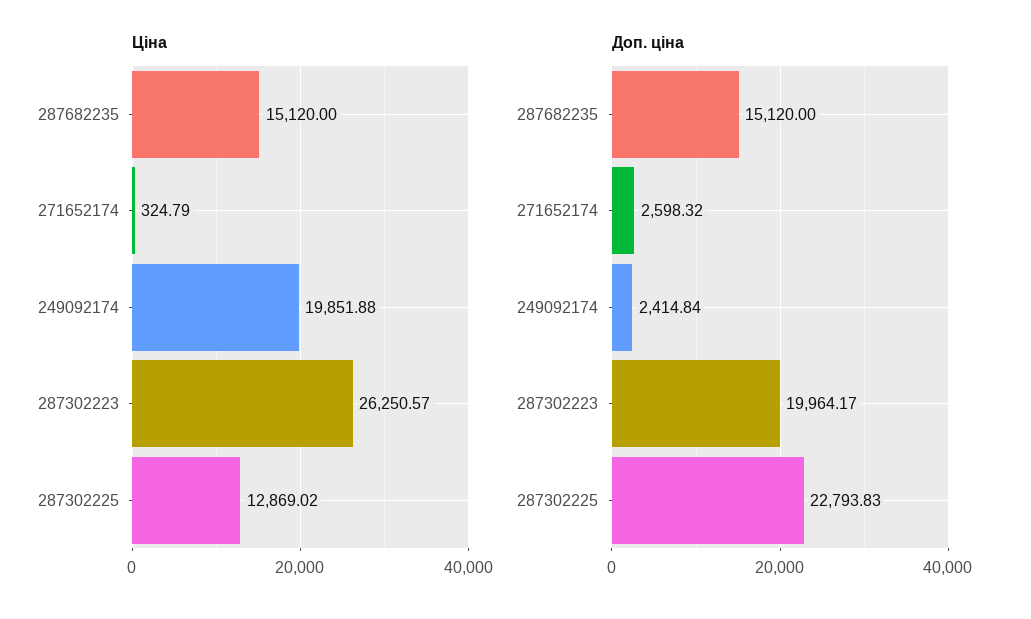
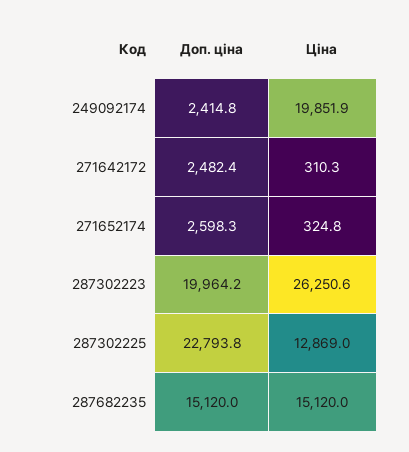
  {
    "Ціна": {
      "287682235": 15120,
      "271652174": 324.79,
      "249092174": 19851.88,
      "287302223": 26250.57,
-     "287302225": 12869.02
+     "287302225": 12869.02,
+     "271642172": 310.3
    },
    "Доп. ціна": {
      "287682235": 15120,
      "271652174": 2598.32,
      "249092174": 2414.84,
      "287302223": 19964.17,
-     "287302225": 22793.83
+     "287302225": 22793.83,
+     "271642172": 2482.4
    }
  }

